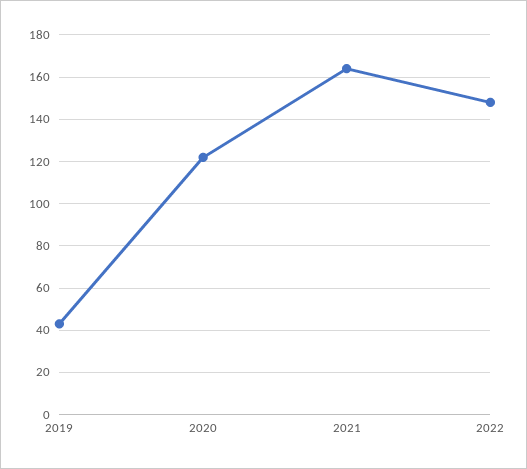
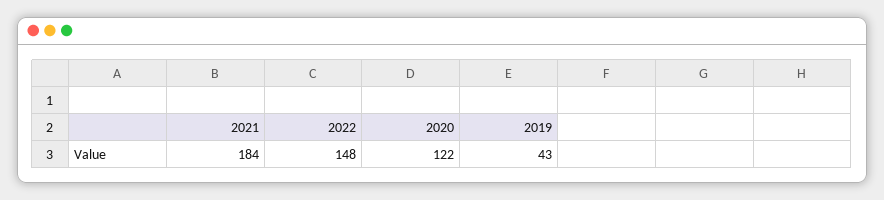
  {
    "2019": 43,
    "2020": 122,
-   "2021": 165,
+   "2021": 184,
    "2022": 148
  }

